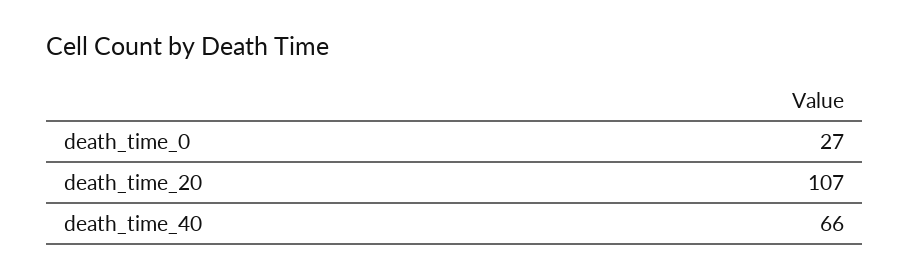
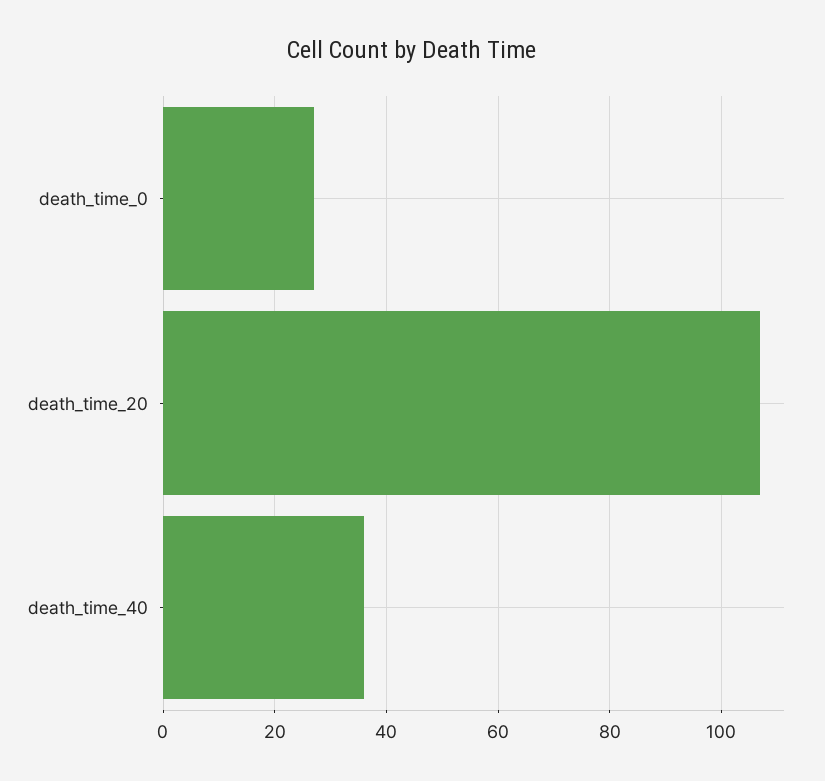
  {
    "death_time_0": 27,
    "death_time_20": 107,
-   "death_time_40": 66
+   "death_time_40": 35
  }

